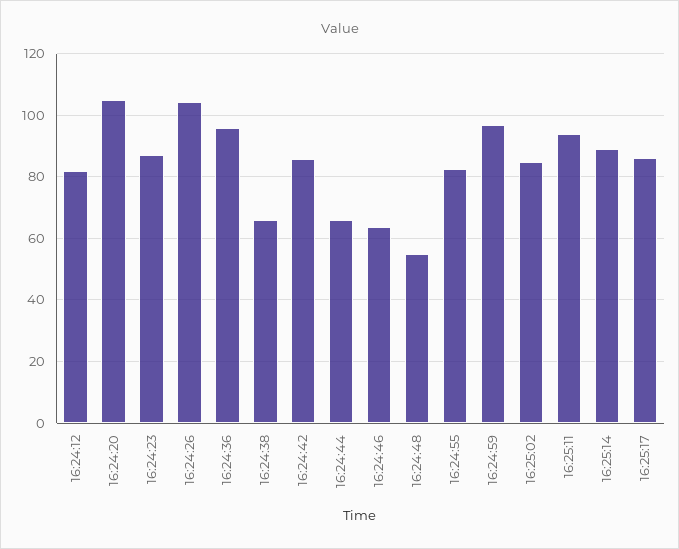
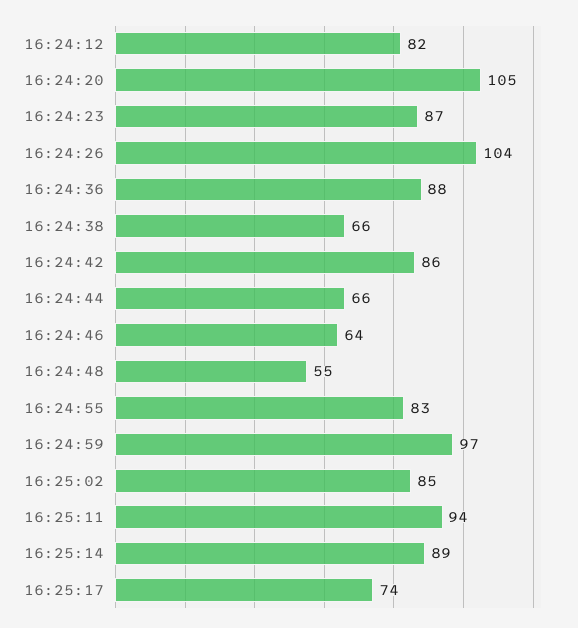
  {
    "16:24:12": 82,
    "16:24:20": 105,
    "16:24:23": 87,
    "16:24:26": 104,
-   "16:24:36": 96,
+   "16:24:36": 88,
    "16:24:38": 66,
    "16:24:42": 86,
    "16:24:44": 66,
    "16:24:46": 64,
    "16:24:48": 55,
    "16:24:55": 83,
    "16:24:59": 97,
    "16:25:02": 85,
    "16:25:11": 94,
    "16:25:14": 89,
-   "16:25:17": 86
+   "16:25:17": 74
  }

